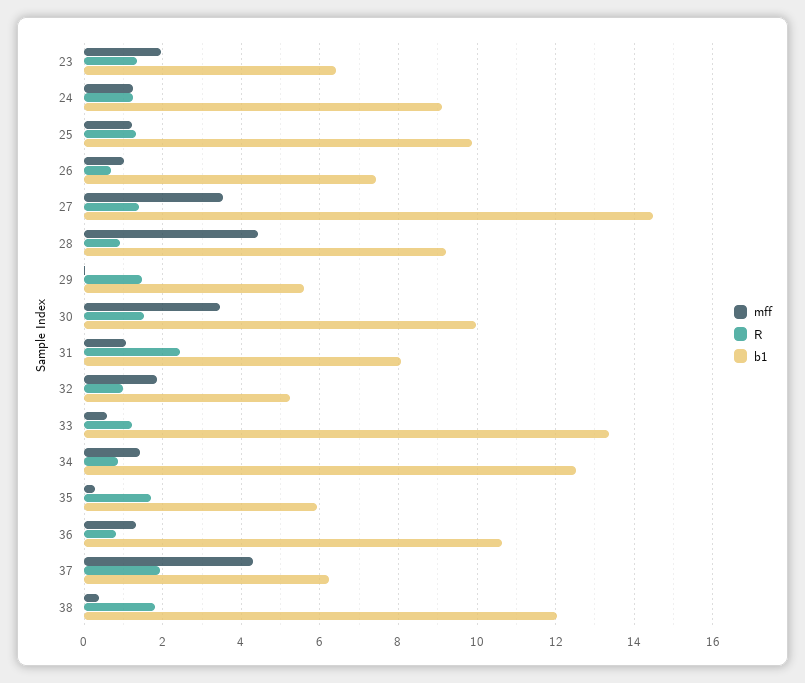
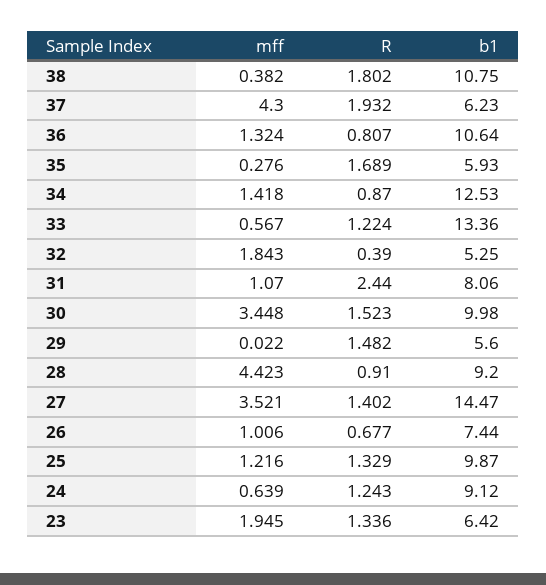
  {
    "mff": {
      "23": 1.945,
-     "24": 1.2,
+     "24": 0.639,
      "25": 1.216,
      "26": 1.006,
      "27": 3.521,
      "28": 4.423,
      "29": 0.022,
      "30": 3.448,
      "31": 1.07,
      "32": 1.843,
      "33": 0.567,
      "34": 1.418,
      "35": 0.276,
      "36": 1.324,
      "37": 4.3,
      "38": 0.382
    },
    "R": {
      "23": 1.336,
      "24": 1.243,
      "25": 1.329,
      "26": 0.677,
      "27": 1.402,
      "28": 0.91,
      "29": 1.482,
      "30": 1.523,
      "31": 2.44,
-     "32": 1,
+     "32": 0.39,
      "33": 1.224,
      "34": 0.87,
      "35": 1.689,
      "36": 0.807,
      "37": 1.932,
      "38": 1.802
    },
    "b1": {
      "23": 6.42,
      "24": 9.12,
      "25": 9.87,
      "26": 7.44,
      "27": 14.47,
      "28": 9.2,
      "29": 5.6,
      "30": 9.98,
      "31": 8.06,
      "32": 5.25,
      "33": 13.36,
      "34": 12.53,
      "35": 5.93,
      "36": 10.64,
      "37": 6.23,
-     "38": 12
+     "38": 10.75
    }
  }

